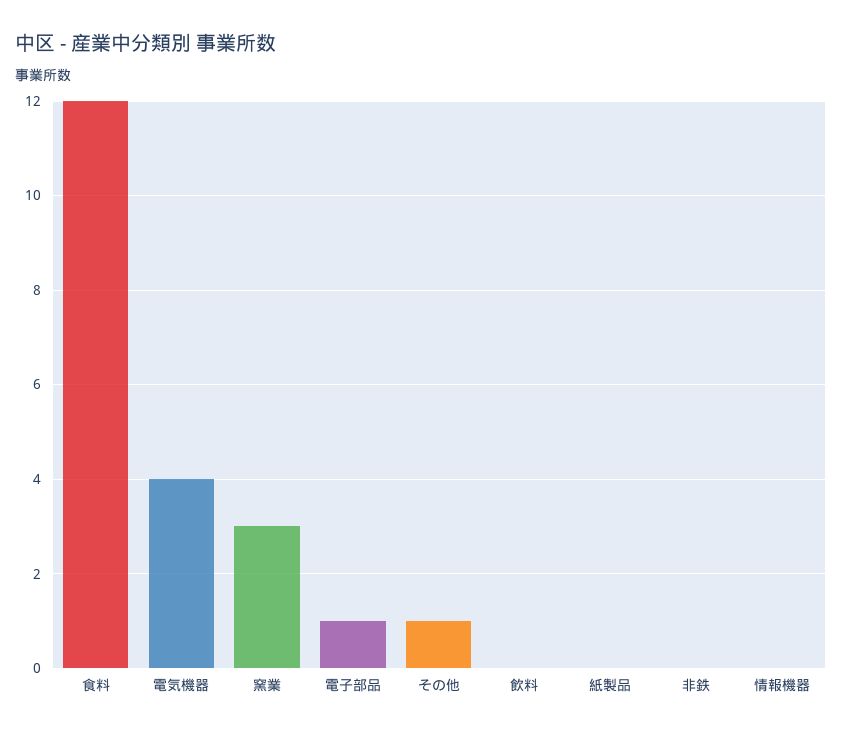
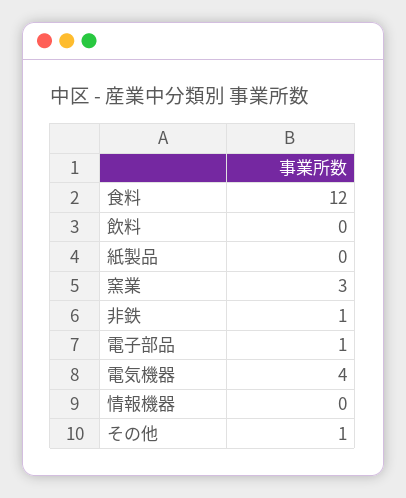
  {
    "食料": 12,
    "電気機器": 4,
    "窯業": 3,
    "電子部品": 1,
    "その他": 1,
    "飲料": 0,
    "紙製品": 0,
-   "非鉄": 0,
+   "非鉄": 1,
    "情報機器": 0
  }

